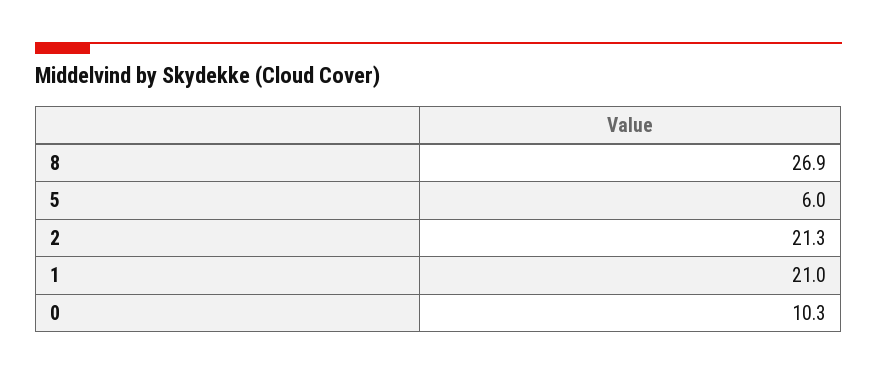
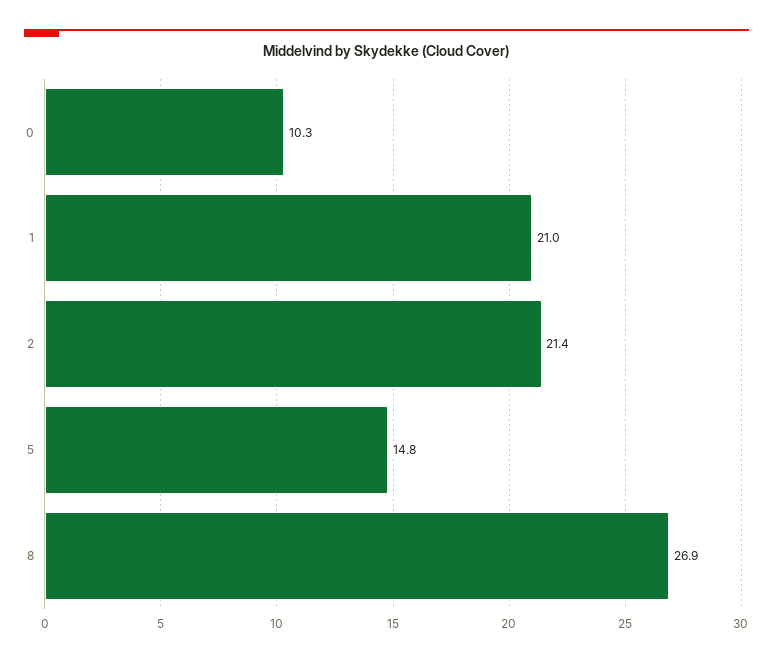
  {
    "8": 26.9,
-   "5": 6,
+   "5": 14.8,
-   "2": 21.3,
+   "2": 21.4,
    "1": 21,
    "0": 10.3
  }

